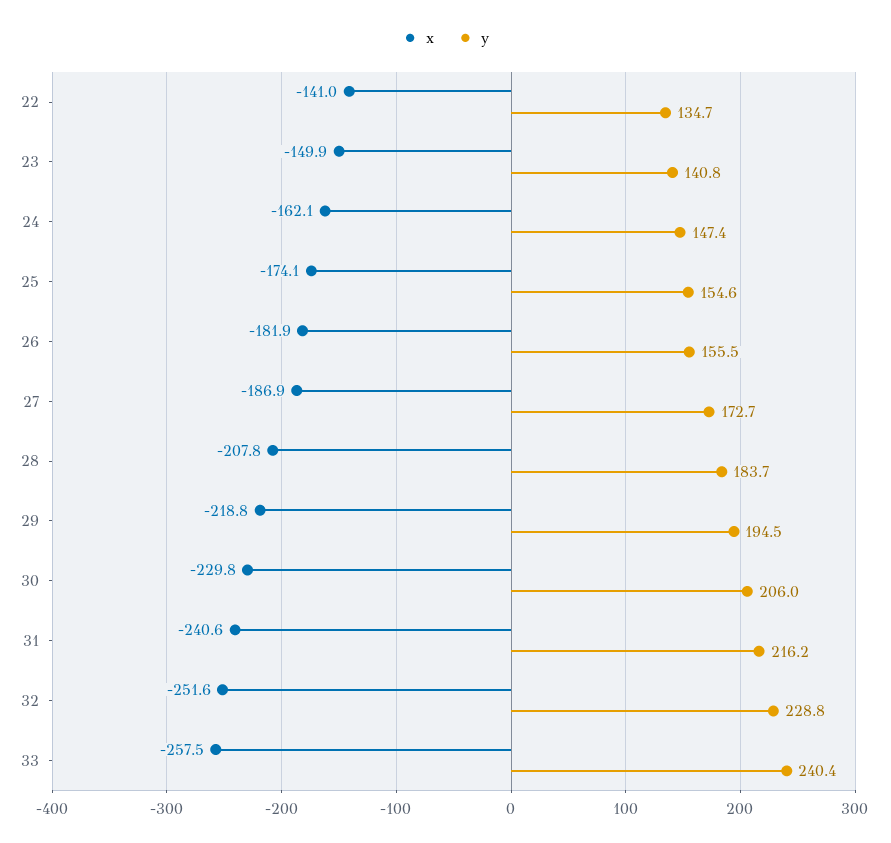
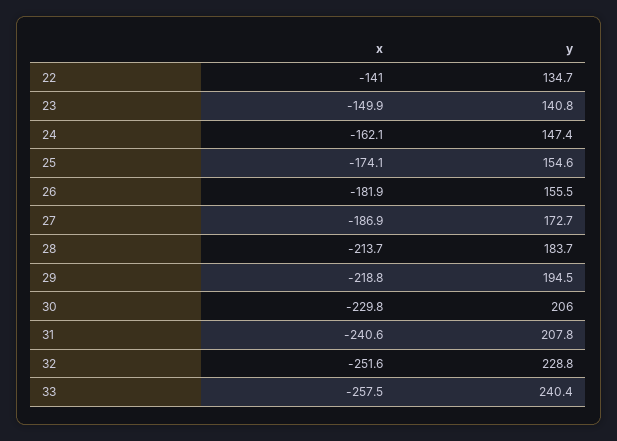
  {
    "x": {
      "22": -141,
      "23": -149.9,
      "24": -162.1,
      "25": -174.1,
      "26": -181.9,
      "27": -186.9,
-     "28": -207.8,
+     "28": -213.7,
      "29": -218.8,
      "30": -229.8,
      "31": -240.6,
      "32": -251.6,
      "33": -257.5
    },
    "y": {
      "22": 134.7,
      "23": 140.8,
      "24": 147.4,
      "25": 154.6,
      "26": 155.5,
      "27": 172.7,
      "28": 183.7,
      "29": 194.5,
      "30": 206,
-     "31": 216.2,
+     "31": 207.8,
      "32": 228.8,
      "33": 240.4
    }
  }

